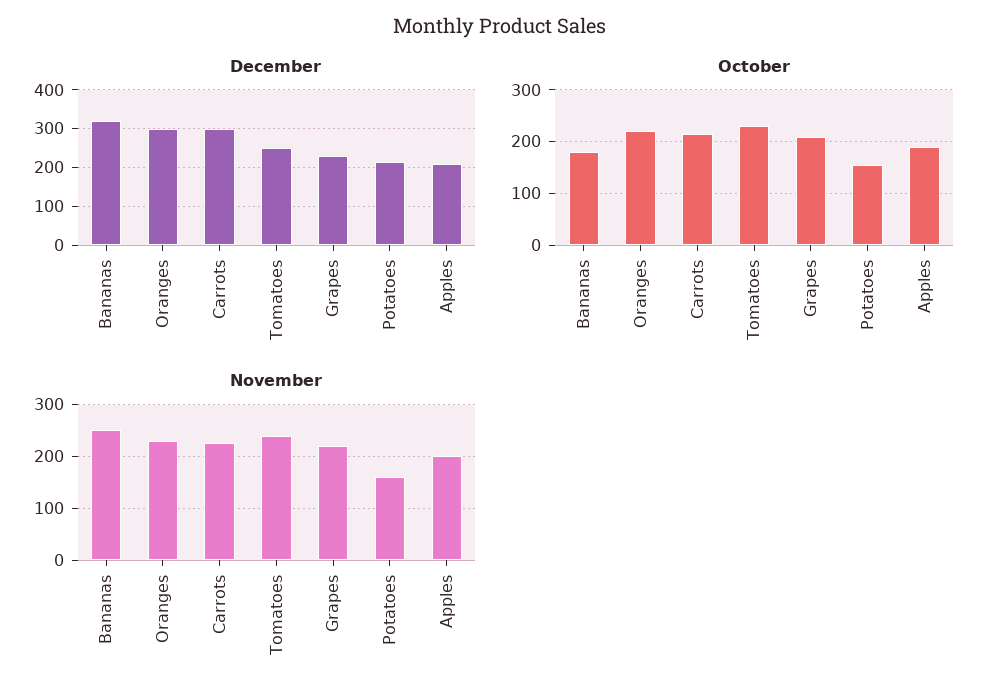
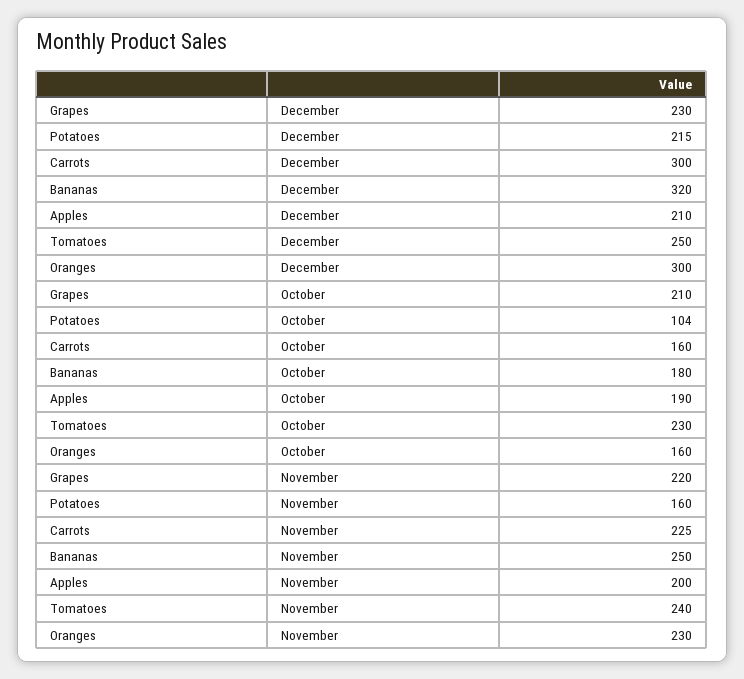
  {
    "December": {
      "Bananas": 320,
      "Oranges": 300,
      "Carrots": 300,
      "Tomatoes": 250,
      "Grapes": 230,
      "Potatoes": 215,
      "Apples": 210
    },
    "October": {
      "Bananas": 180,
-     "Oranges": 220,
+     "Oranges": 160,
-     "Carrots": 220,
+     "Carrots": 160,
      "Tomatoes": 230,
      "Grapes": 210,
-     "Potatoes": 160,
+     "Potatoes": 104,
      "Apples": 190
    },
    "November": {
      "Bananas": 250,
      "Oranges": 230,
      "Carrots": 225,
      "Tomatoes": 240,
      "Grapes": 220,
      "Potatoes": 160,
      "Apples": 200
    }
  }

